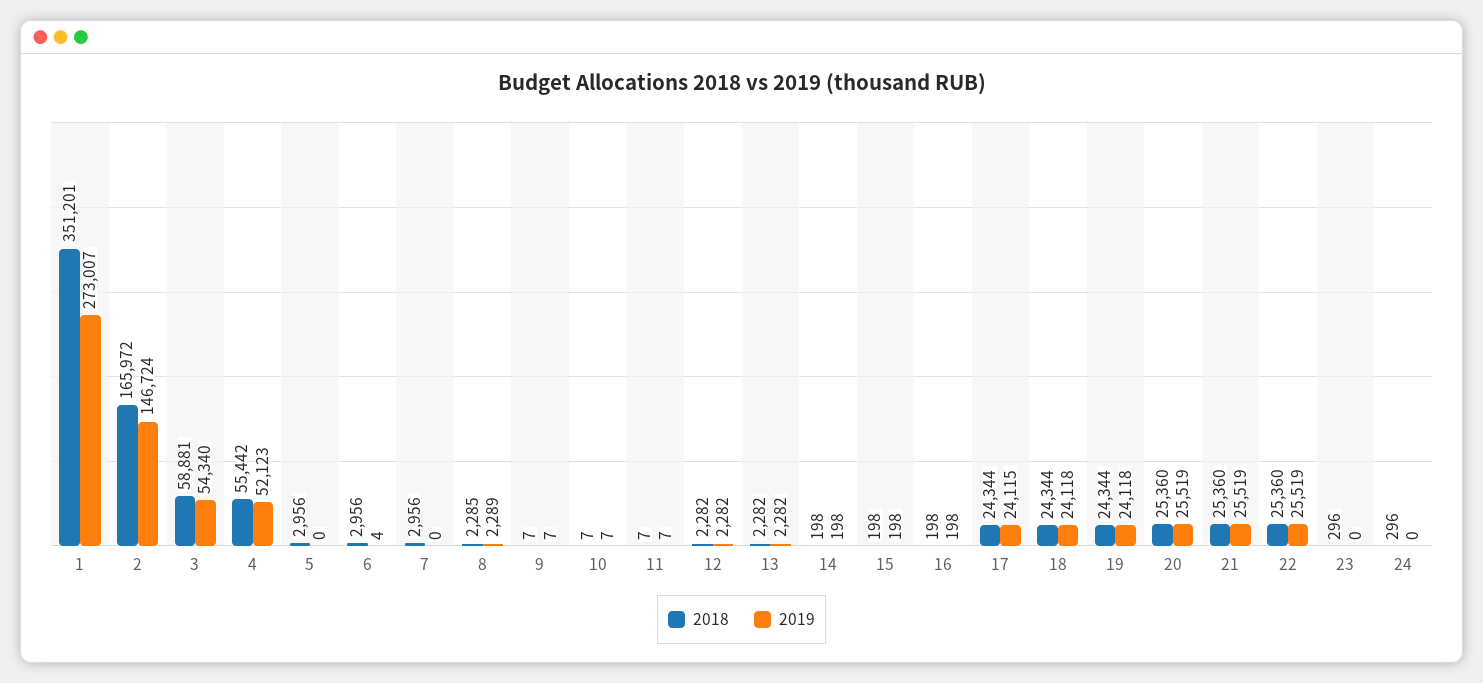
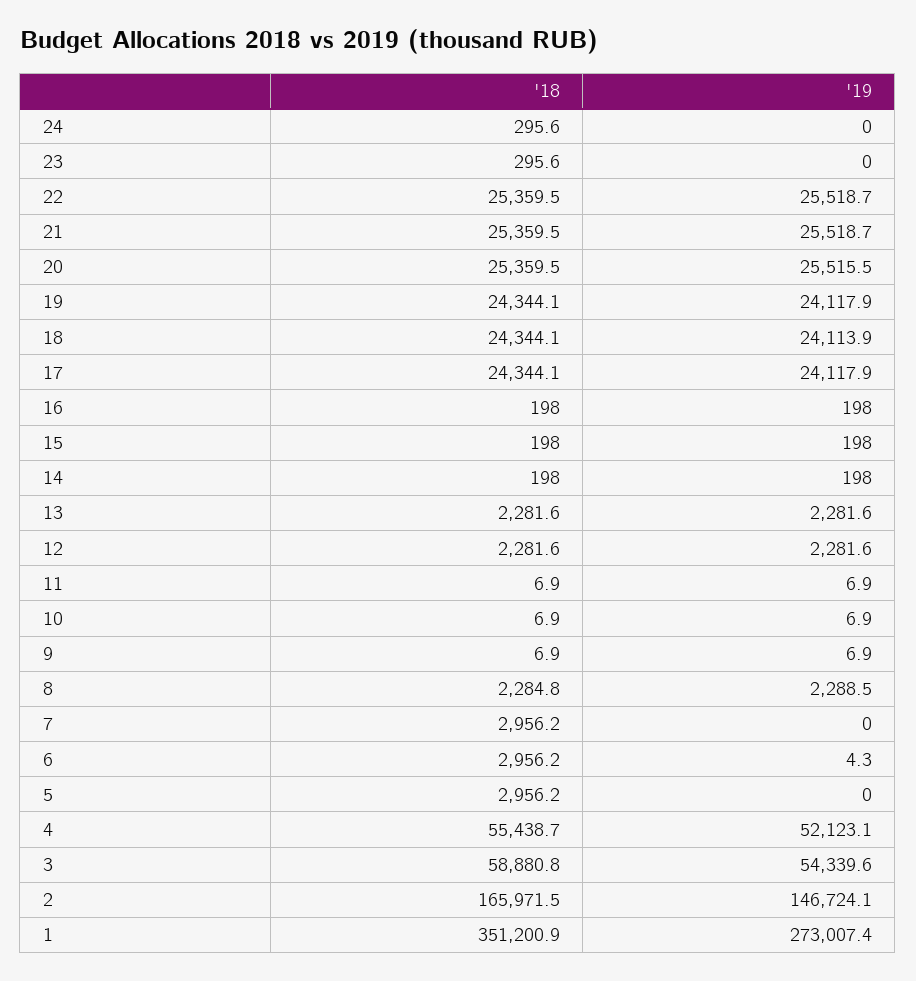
  {
    "2018": {
      "1": 351200.9,
      "2": 165971.5,
      "3": 58880.8,
-     "4": 55442,
+     "4": 55438.7,
      "5": 2956.2,
      "6": 2956.2,
      "7": 2956.2,
      "8": 2284.8,
      "9": 6.9,
      "10": 6.9,
      "11": 6.9,
      "12": 2281.6,
      "13": 2281.6,
      "14": 198,
      "15": 198,
      "16": 198,
      "17": 24344.1,
      "18": 24344.1,
      "19": 24344.1,
      "20": 25359.5,
      "21": 25359.5,
      "22": 25359.5,
      "23": 295.6,
      "24": 295.6
    },
    "2019": {
      "1": 273007.4,
      "2": 146724.1,
      "3": 54339.6,
      "4": 52123.1,
      "5": 0,
      "6": 4.3,
      "7": 0,
      "8": 2288.5,
      "9": 6.9,
      "10": 6.9,
      "11": 6.9,
      "12": 2281.6,
      "13": 2281.6,
      "14": 198,
      "15": 198,
      "16": 198,
-     "17": 24115,
+     "17": 24117.9,
-     "18": 24118,
+     "18": 24113.9,
      "19": 24117.9,
-     "20": 25519,
+     "20": 25515.5,
      "21": 25518.7,
      "22": 25518.7,
      "23": 0,
      "24": 0
    }
  }

